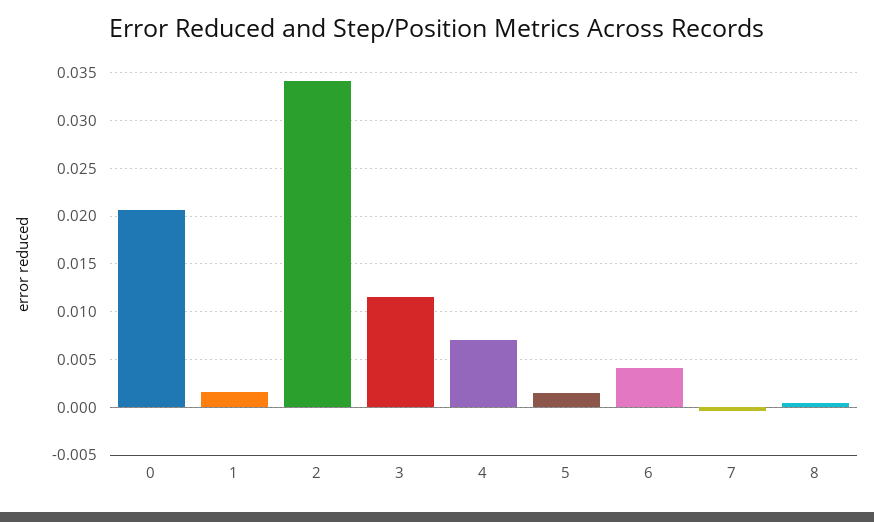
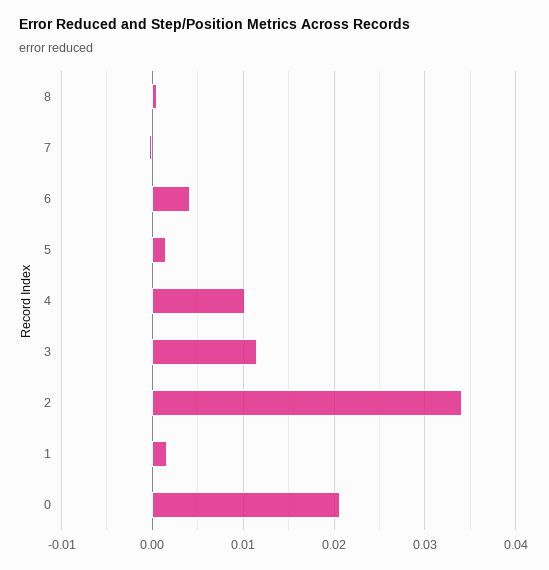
  {
    "0": 0.021,
    "1": 0.002,
    "2": 0.034,
    "3": 0.012,
-   "4": 0.007,
+   "4": 0.01,
    "5": 0.002,
    "6": 0.004,
    "7": 0,
    "8": 0.001
  }

